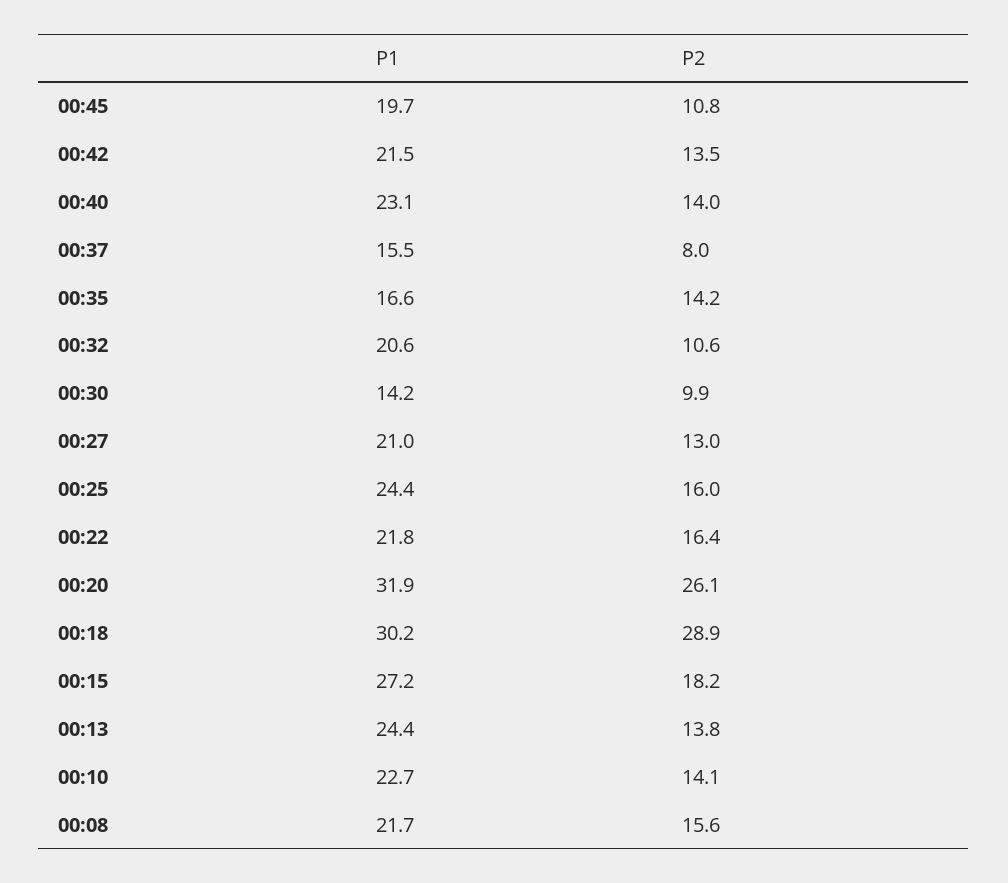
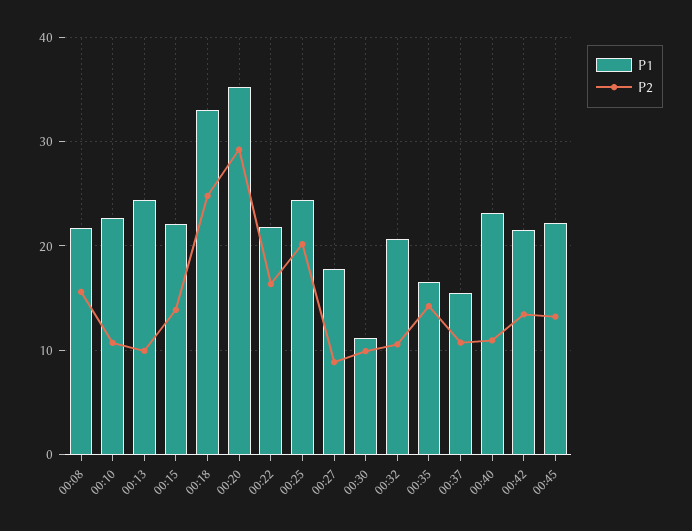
  {
    "P1": {
-     "00:45": 19.7,
+     "00:45": 22,
      "00:42": 21.5,
      "00:40": 23.1,
      "00:37": 15.5,
      "00:35": 16.6,
      "00:32": 20.6,
-     "00:30": 14.2,
+     "00:30": 11,
-     "00:27": 21,
+     "00:27": 18,
      "00:25": 24.4,
      "00:22": 21.8,
-     "00:20": 31.9,
+     "00:20": 35,
-     "00:18": 30.2,
+     "00:18": 33,
-     "00:15": 27.2,
+     "00:15": 22,
      "00:13": 24.4,
      "00:10": 22.7,
      "00:08": 21.7
    },
    "P2": {
-     "00:45": 10.8,
+     "00:45": 13,
      "00:42": 13.5,
-     "00:40": 14,
+     "00:40": 11,
-     "00:37": 8,
+     "00:37": 11,
      "00:35": 14.2,
      "00:32": 10.6,
      "00:30": 9.9,
-     "00:27": 13,
+     "00:27": 9,
-     "00:25": 16,
+     "00:25": 20,
      "00:22": 16.4,
-     "00:20": 26.1,
+     "00:20": 29,
-     "00:18": 28.9,
+     "00:18": 25,
-     "00:15": 18.2,
+     "00:15": 14,
-     "00:13": 13.8,
+     "00:13": 10,
-     "00:10": 14.1,
+     "00:10": 11,
      "00:08": 15.6
    }
  }

